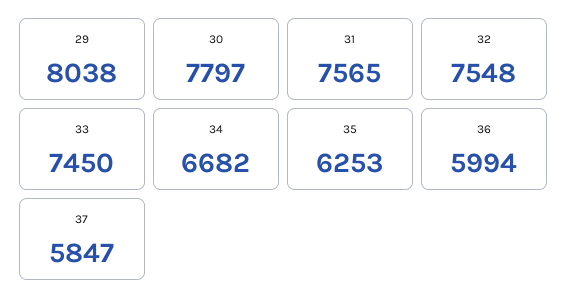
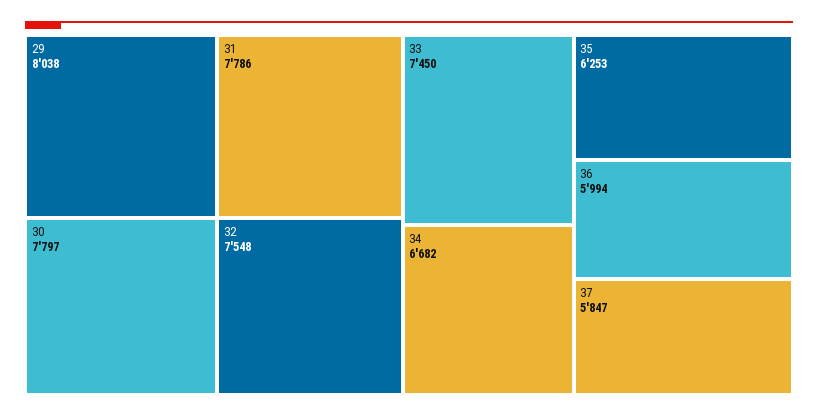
  {
    "29": 8038,
    "30": 7797,
-   "31": 7565,
+   "31": 7786,
    "32": 7548,
    "33": 7450,
    "34": 6682,
    "35": 6253,
    "36": 5994,
    "37": 5847
  }

